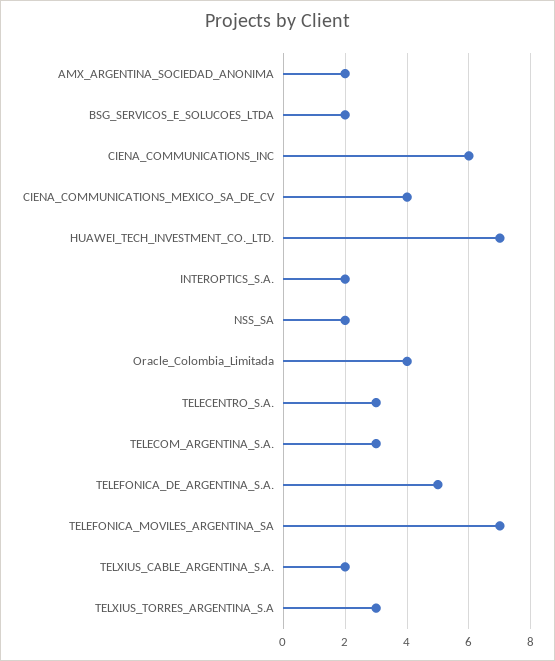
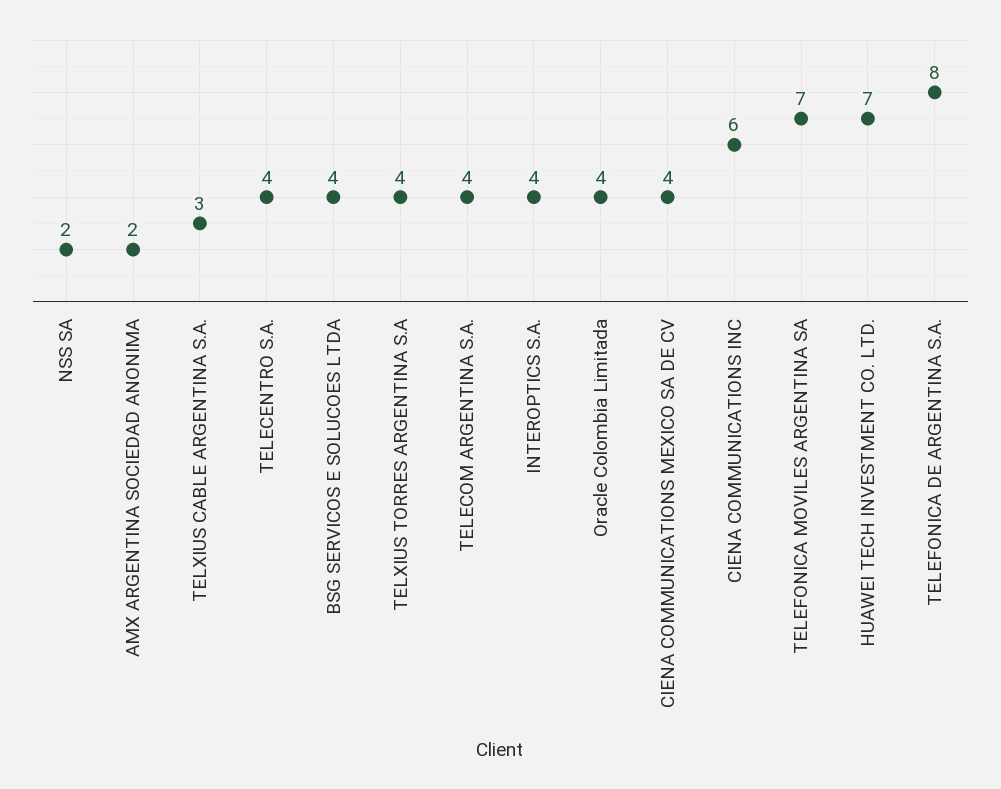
  {
    "AMX_ARGENTINA_SOCIEDAD_ANONIMA": 2,
-   "BSG_SERVICOS_E_SOLUCOES_LTDA": 2,
+   "BSG_SERVICOS_E_SOLUCOES_LTDA": 4,
    "CIENA_COMMUNICATIONS_INC": 6,
    "CIENA_COMMUNICATIONS_MEXICO_SA_DE_CV": 4,
    "HUAWEI_TECH_INVESTMENT_CO._LTD.": 7,
-   "INTEROPTICS_S.A.": 2,
+   "INTEROPTICS_S.A.": 4,
    "NSS_SA": 2,
    "Oracle_Colombia_Limitada": 4,
-   "TELECENTRO_S.A.": 3,
+   "TELECENTRO_S.A.": 4,
-   "TELECOM_ARGENTINA_S.A.": 3,
+   "TELECOM_ARGENTINA_S.A.": 4,
-   "TELEFONICA_DE_ARGENTINA_S.A.": 5,
+   "TELEFONICA_DE_ARGENTINA_S.A.": 8,
    "TELEFONICA_MOVILES_ARGENTINA_SA": 7,
-   "TELXIUS_CABLE_ARGENTINA_S.A.": 2,
+   "TELXIUS_CABLE_ARGENTINA_S.A.": 3,
-   "TELXIUS_TORRES_ARGENTINA_S.A": 3
+   "TELXIUS_TORRES_ARGENTINA_S.A": 4
  }

